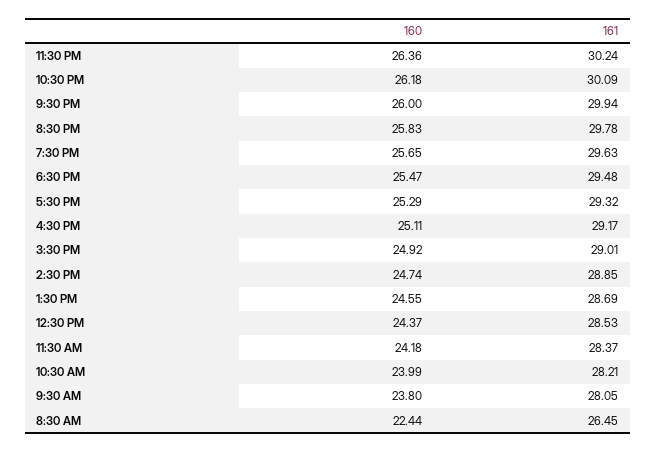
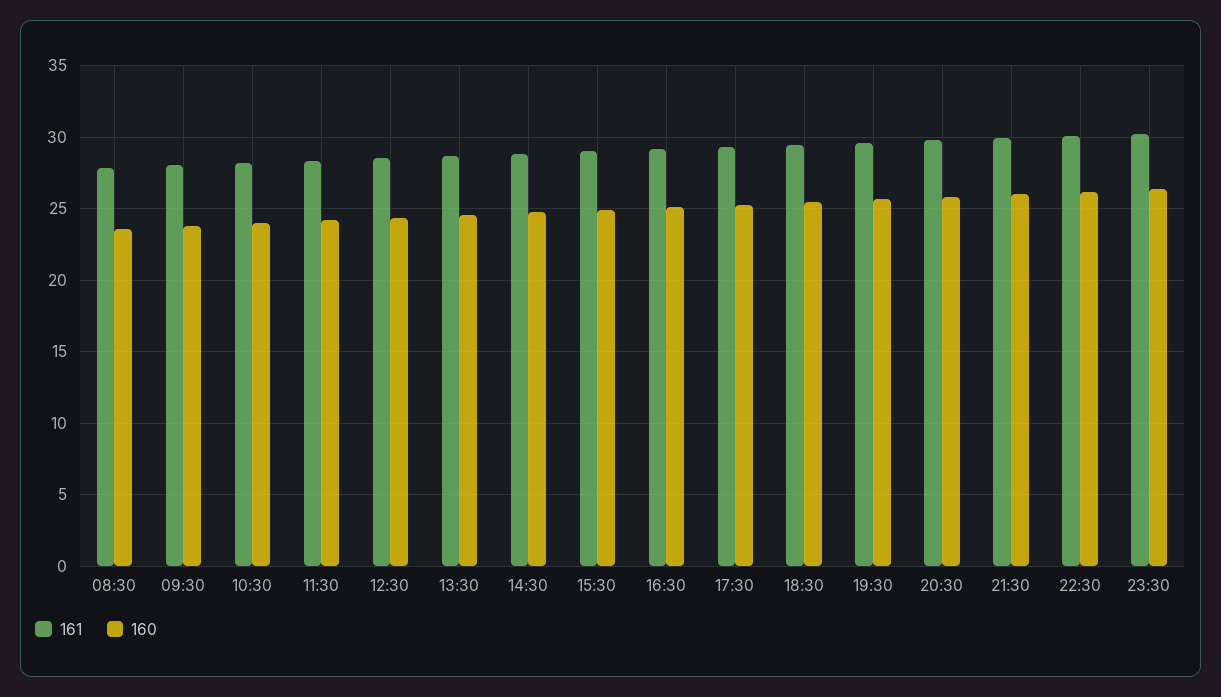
  {
    "160": {
      "11:30 PM": 26.36,
      "10:30 PM": 26.18,
      "9:30 PM": 26,
      "8:30 PM": 25.83,
      "7:30 PM": 25.65,
      "6:30 PM": 25.47,
      "5:30 PM": 25.29,
      "4:30 PM": 25.11,
      "3:30 PM": 24.92,
      "2:30 PM": 24.74,
      "1:30 PM": 24.55,
      "12:30 PM": 24.37,
      "11:30 AM": 24.18,
      "10:30 AM": 23.99,
      "9:30 AM": 23.8,
-     "8:30 AM": 22.44
+     "8:30 AM": 23.5
    },
    "161": {
      "11:30 PM": 30.24,
      "10:30 PM": 30.09,
      "9:30 PM": 29.94,
      "8:30 PM": 29.78,
      "7:30 PM": 29.63,
      "6:30 PM": 29.48,
      "5:30 PM": 29.32,
      "4:30 PM": 29.17,
      "3:30 PM": 29.01,
      "2:30 PM": 28.85,
      "1:30 PM": 28.69,
      "12:30 PM": 28.53,
      "11:30 AM": 28.37,
      "10:30 AM": 28.21,
      "9:30 AM": 28.05,
-     "8:30 AM": 26.45
+     "8:30 AM": 28
    }
  }

